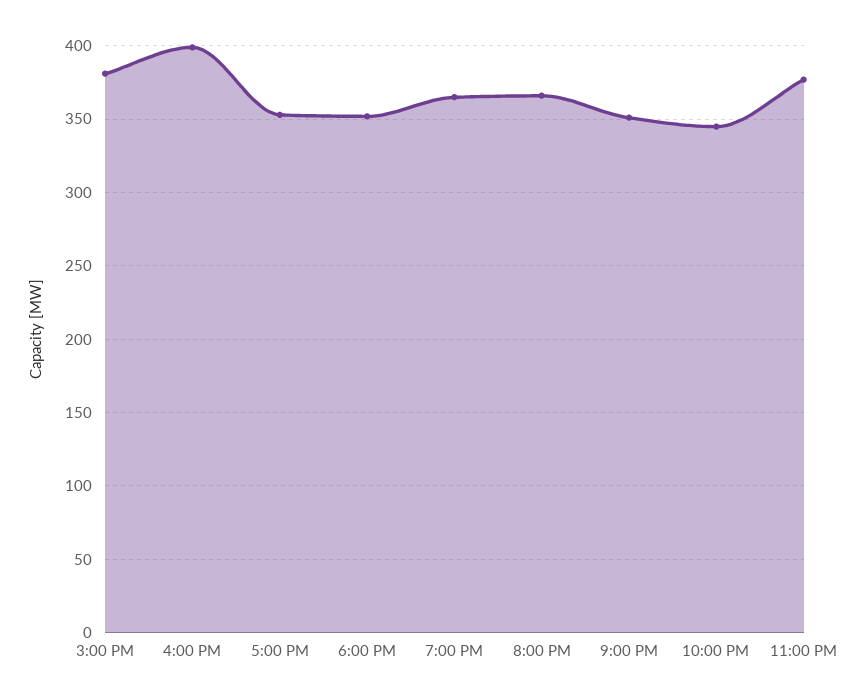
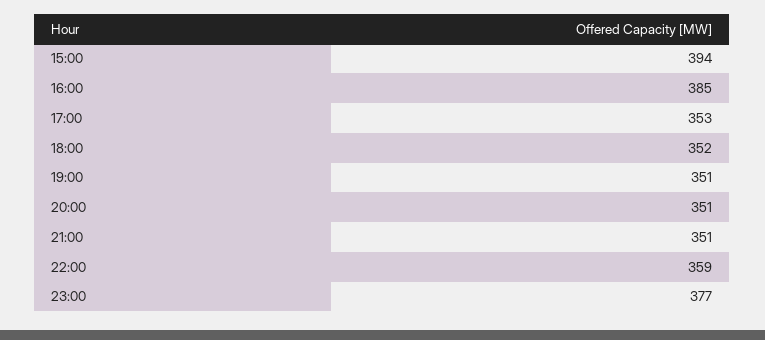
  {
-   "3:00 PM": 380,
+   "3:00 PM": 394,
-   "4:00 PM": 400,
+   "4:00 PM": 385,
    "5:00 PM": 353,
    "6:00 PM": 352,
-   "7:00 PM": 365,
+   "7:00 PM": 351,
-   "8:00 PM": 365,
+   "8:00 PM": 351,
    "9:00 PM": 351,
-   "10:00 PM": 345,
+   "10:00 PM": 359,
    "11:00 PM": 377
  }

